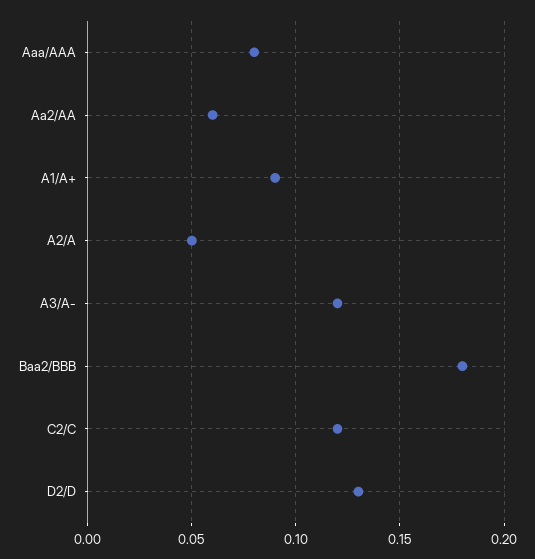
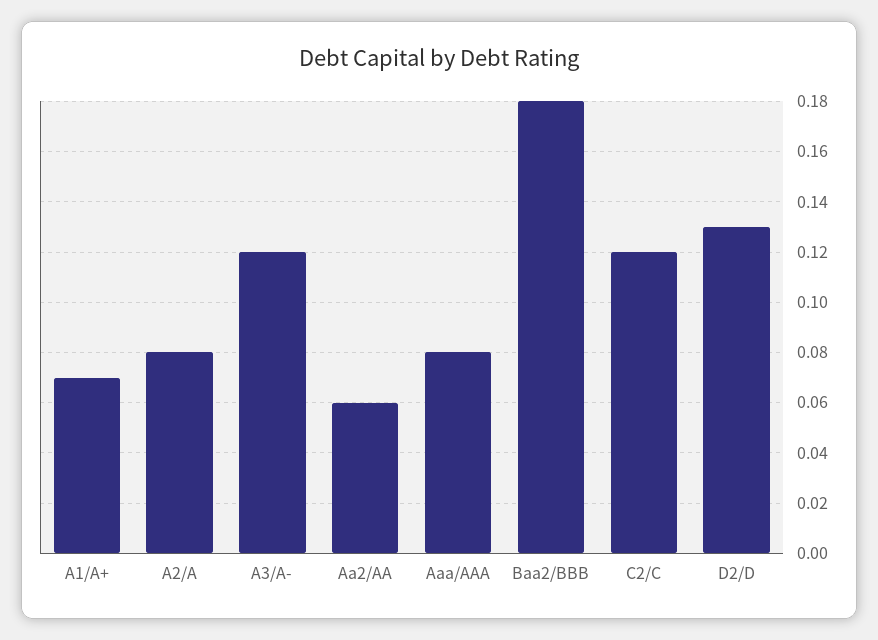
  {
    "Aaa/AAA": 0.08,
    "Aa2/AA": 0.06,
-   "A1/A+": 0.09,
+   "A1/A+": 0.07,
-   "A2/A": 0.05,
+   "A2/A": 0.08,
    "A3/A-": 0.12,
    "Baa2/BBB": 0.18,
    "C2/C": 0.12,
    "D2/D": 0.13
  }

